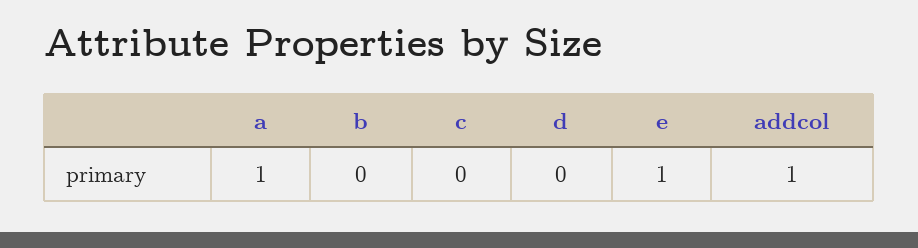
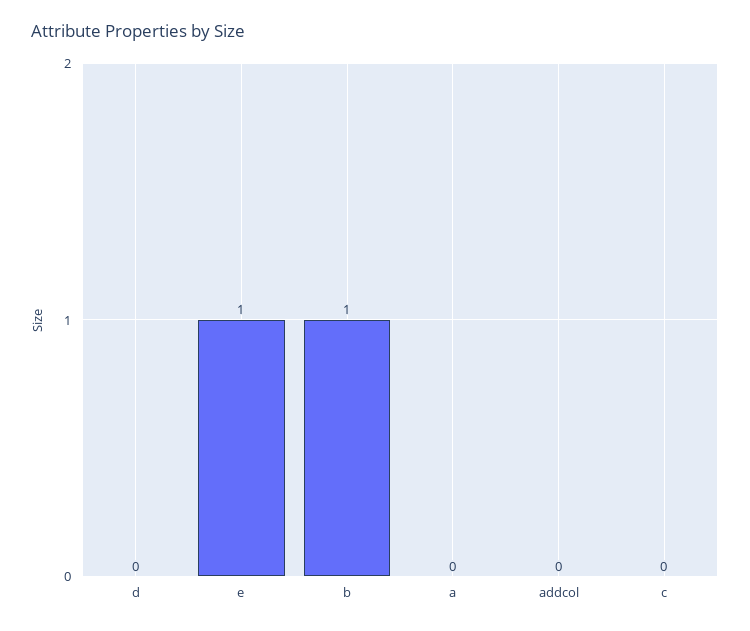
  {
-   "a": 1,
+   "a": 0,
-   "b": 0,
+   "b": 1,
    "c": 0,
    "d": 0,
    "e": 1,
-   "addcol": 1
+   "addcol": 0
  }

